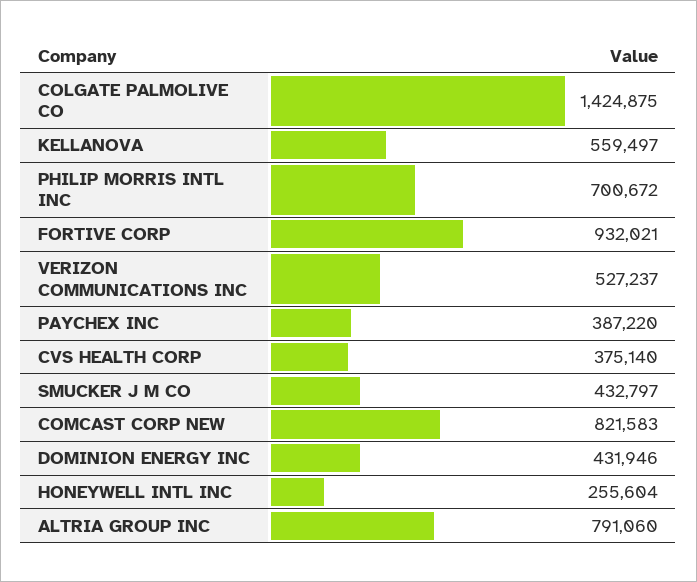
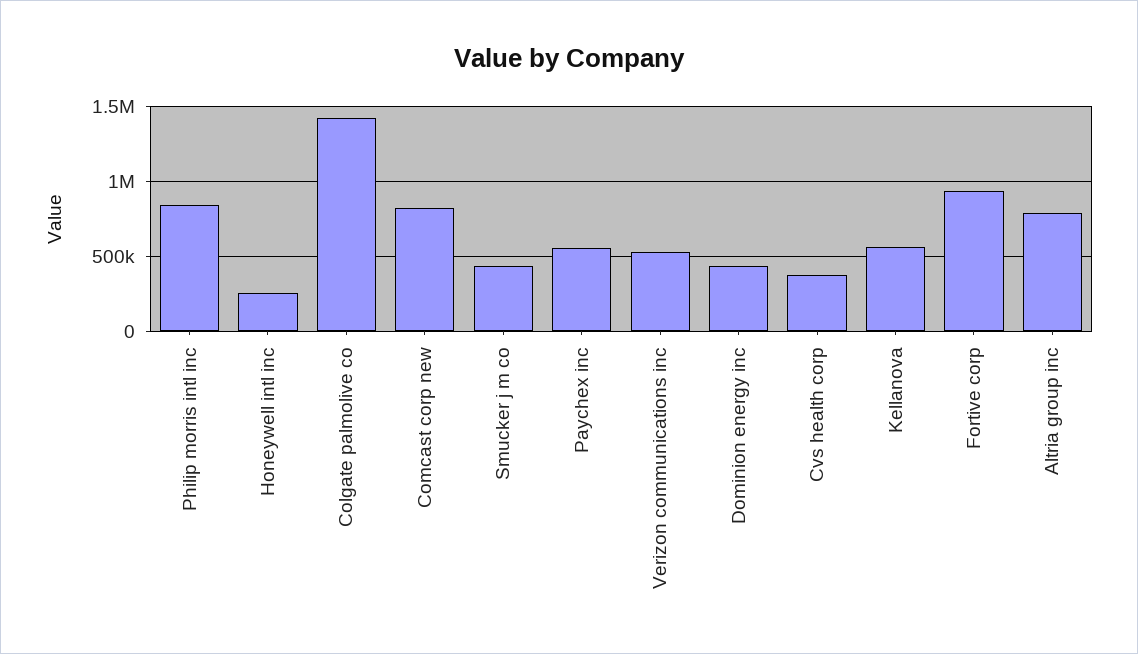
  {
    "COLGATE PALMOLIVE CO": 1424875,
    "KELLANOVA": 559497,
-   "PHILIP MORRIS INTL INC": 700672,
+   "PHILIP MORRIS INTL INC": 850000,
    "FORTIVE CORP": 932021,
    "VERIZON COMMUNICATIONS INC": 527237,
-   "PAYCHEX INC": 387220,
+   "PAYCHEX INC": 550000,
    "CVS HEALTH CORP": 375140,
    "SMUCKER J M CO": 432797,
    "COMCAST CORP NEW": 821583,
    "DOMINION ENERGY INC": 431946,
    "HONEYWELL INTL INC": 255604,
    "ALTRIA GROUP INC": 791060
  }

